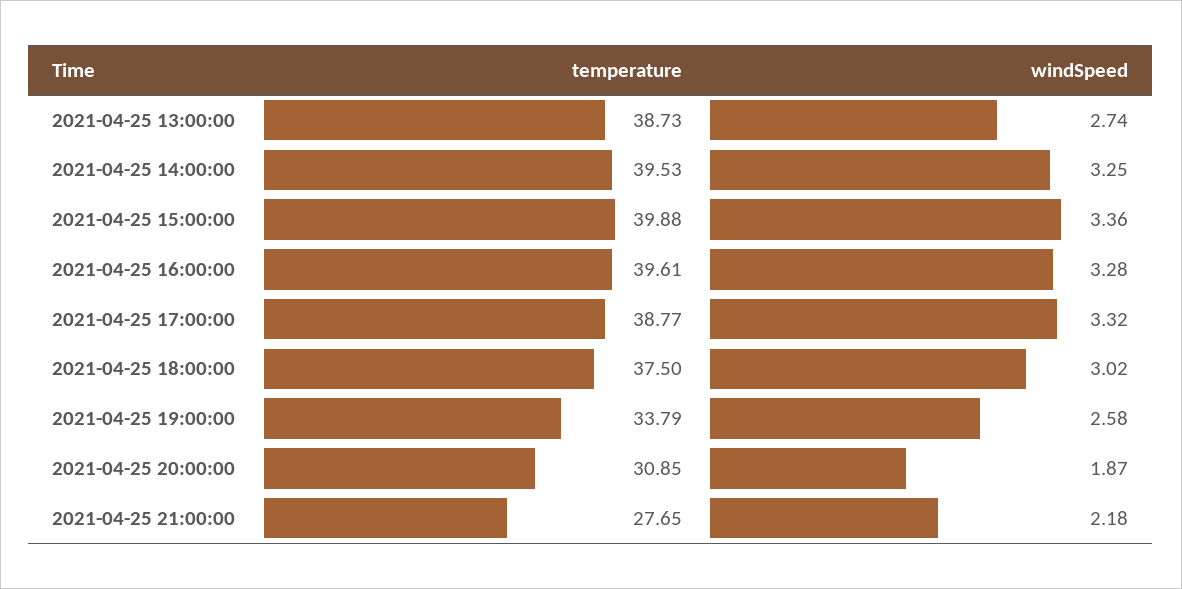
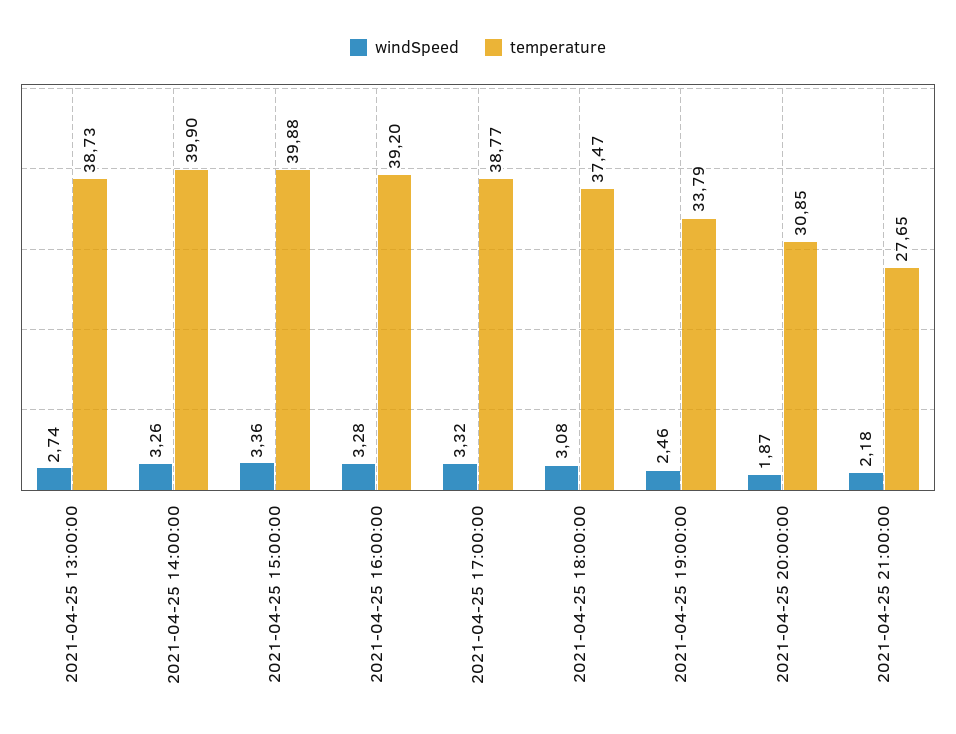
  {
    "temperature": {
      "2021-04-25 13:00:00": 38.73,
-     "2021-04-25 14:00:00": 39.53,
+     "2021-04-25 14:00:00": 39.9,
      "2021-04-25 15:00:00": 39.88,
-     "2021-04-25 16:00:00": 39.61,
+     "2021-04-25 16:00:00": 39.2,
      "2021-04-25 17:00:00": 38.77,
-     "2021-04-25 18:00:00": 37.5,
+     "2021-04-25 18:00:00": 37.47,
      "2021-04-25 19:00:00": 33.79,
      "2021-04-25 20:00:00": 30.85,
      "2021-04-25 21:00:00": 27.65
    },
    "windSpeed": {
      "2021-04-25 13:00:00": 2.74,
-     "2021-04-25 14:00:00": 3.25,
+     "2021-04-25 14:00:00": 3.26,
      "2021-04-25 15:00:00": 3.36,
      "2021-04-25 16:00:00": 3.28,
      "2021-04-25 17:00:00": 3.32,
-     "2021-04-25 18:00:00": 3.02,
+     "2021-04-25 18:00:00": 3.08,
-     "2021-04-25 19:00:00": 2.58,
+     "2021-04-25 19:00:00": 2.46,
      "2021-04-25 20:00:00": 1.87,
      "2021-04-25 21:00:00": 2.18
    }
  }

